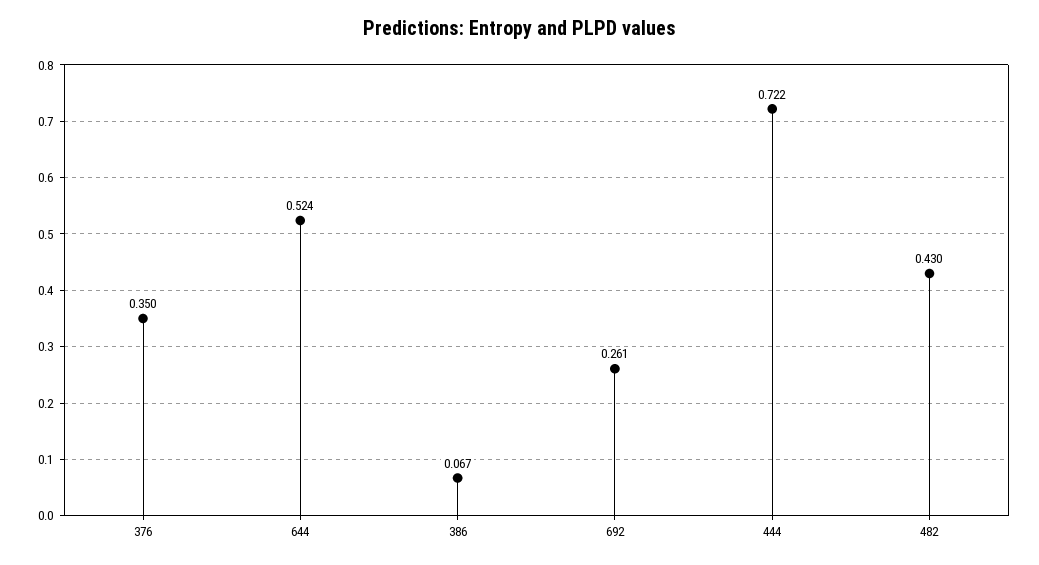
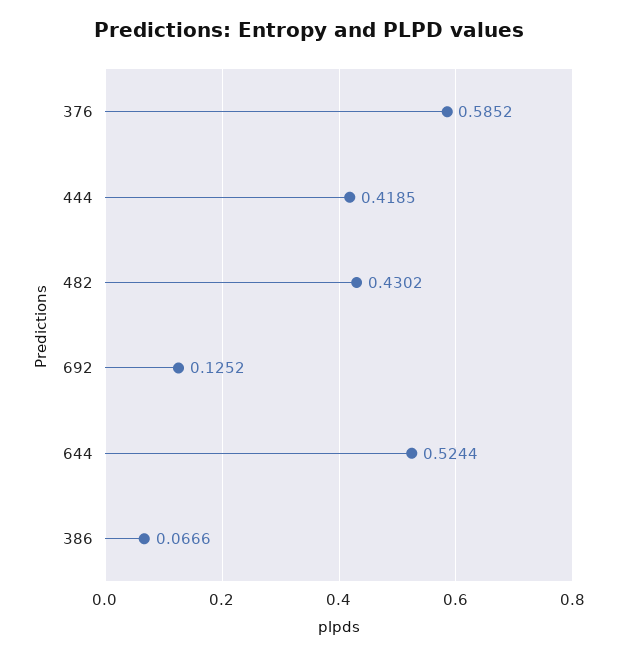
  {
-   "376": 0.35,
+   "376": 0.5852,
    "644": 0.5244,
    "386": 0.0666,
-   "692": 0.261,
+   "692": 0.1252,
-   "444": 0.722,
+   "444": 0.4185,
    "482": 0.4302
  }

